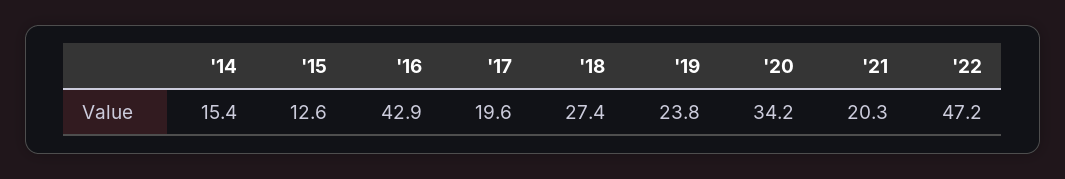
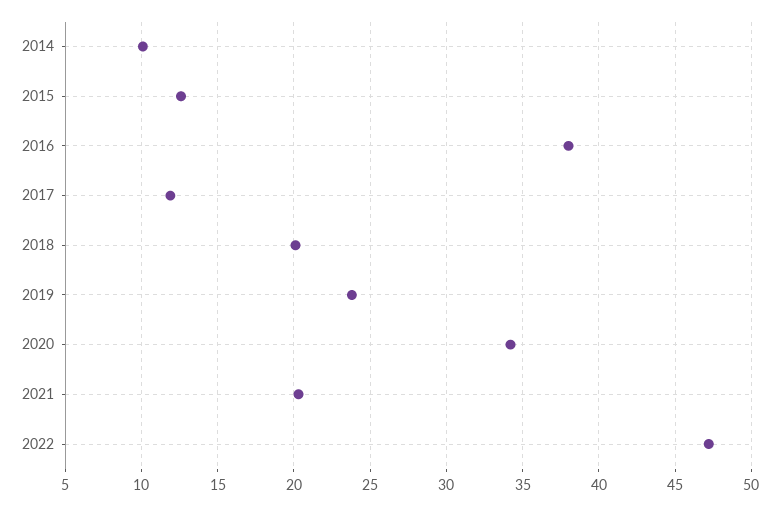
  {
-   "'14": 15.4,
+   "'14": 10,
    "'15": 12.6,
-   "'16": 42.9,
+   "'16": 38,
-   "'17": 19.6,
+   "'17": 12,
-   "'18": 27.4,
+   "'18": 20,
    "'19": 23.8,
    "'20": 34.2,
    "'21": 20.3,
    "'22": 47.2
  }

